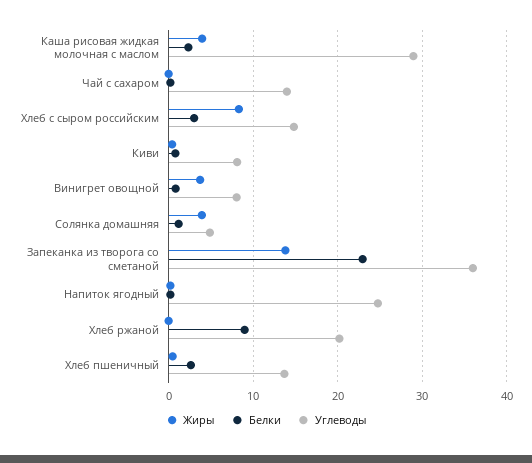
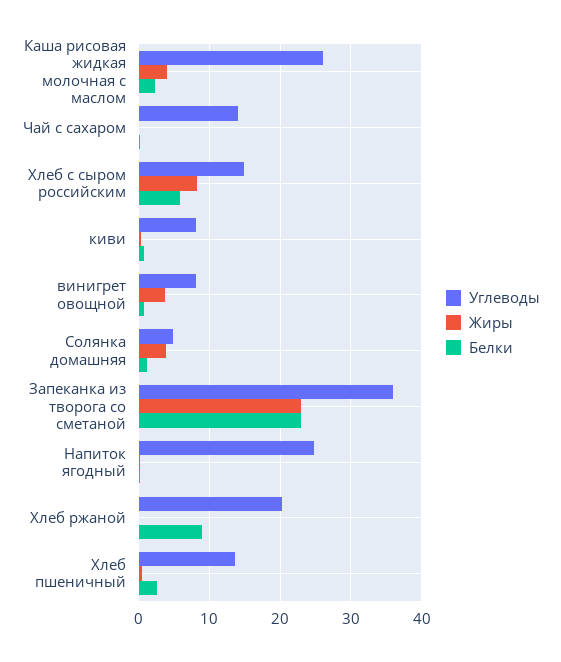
  {
    "Жиры": {
      "Каша рисовая жидкая молочная с маслом": 4,
      "Чай с сахаром": 0,
      "Хлеб с сыром российским": 8,
      "Киви": 0,
      "Винигрет овощной": 4,
      "Солянка домашняя": 4,
-     "Запеканка из творога со сметаной": 14,
+     "Запеканка из творога со сметаной": 23,
      "Напиток ягодный": 0,
      "Хлеб ржаной": 0,
      "Хлеб пшеничный": 0
    },
    "Белки": {
      "Каша рисовая жидкая молочная с маслом": 2,
      "Чай с сахаром": 0,
-     "Хлеб с сыром российским": 3,
+     "Хлеб с сыром российским": 6,
      "Киви": 1,
      "Винигрет овощной": 1,
      "Солянка домашняя": 1,
      "Запеканка из творога со сметаной": 23,
      "Напиток ягодный": 0,
      "Хлеб ржаной": 9,
      "Хлеб пшеничный": 3
    },
    "Углеводы": {
-     "Каша рисовая жидкая молочная с маслом": 29,
+     "Каша рисовая жидкая молочная с маслом": 26,
      "Чай с сахаром": 14,
      "Хлеб с сыром российским": 15,
      "Киви": 8,
      "Винигрет овощной": 8,
      "Солянка домашняя": 5,
      "Запеканка из творога со сметаной": 36,
      "Напиток ягодный": 25,
      "Хлеб ржаной": 20,
      "Хлеб пшеничный": 14
    }
  }

